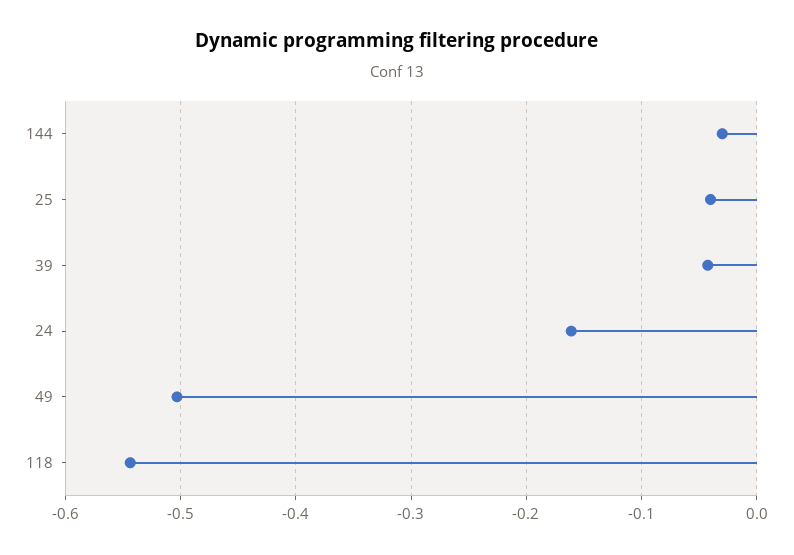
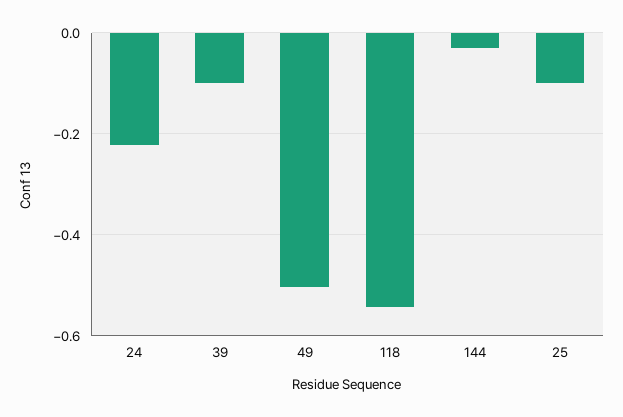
  {
    "144": -0.03,
-   "25": -0.04,
+   "25": -0.1,
-   "39": -0.04,
+   "39": -0.1,
-   "24": -0.16,
+   "24": -0.22,
    "49": -0.5,
    "118": -0.54
  }

